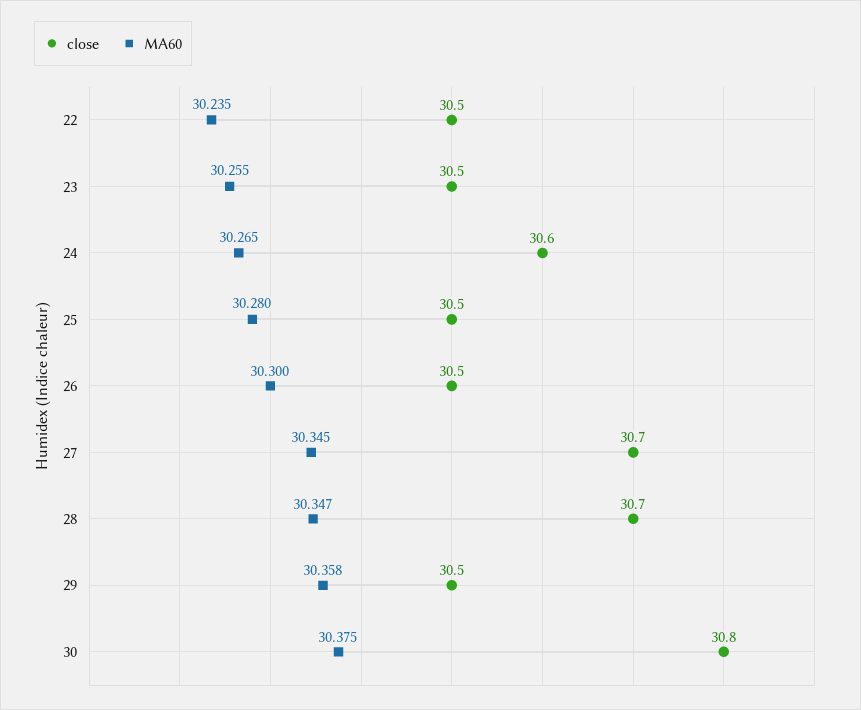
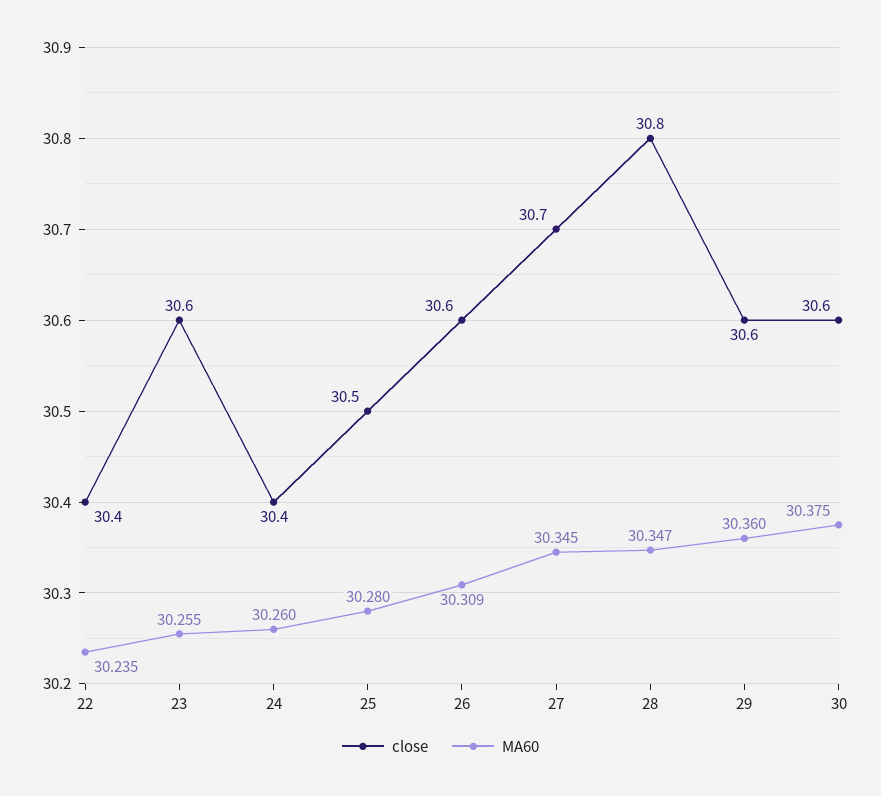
  {
    "close": {
-     "22": 30.5,
+     "22": 30.4,
-     "23": 30.5,
+     "23": 30.6,
-     "24": 30.6,
+     "24": 30.4,
      "25": 30.5,
-     "26": 30.5,
+     "26": 30.6,
      "27": 30.7,
-     "28": 30.7,
+     "28": 30.8,
-     "29": 30.5,
+     "29": 30.6,
-     "30": 30.8
+     "30": 30.6
    },
    "MA60": {
      "22": 30.235,
      "23": 30.255,
-     "24": 30.265,
+     "24": 30.26,
      "25": 30.28,
-     "26": 30.3,
+     "26": 30.309,
      "27": 30.345,
      "28": 30.347,
-     "29": 30.358,
+     "29": 30.36,
      "30": 30.375
    }
  }

